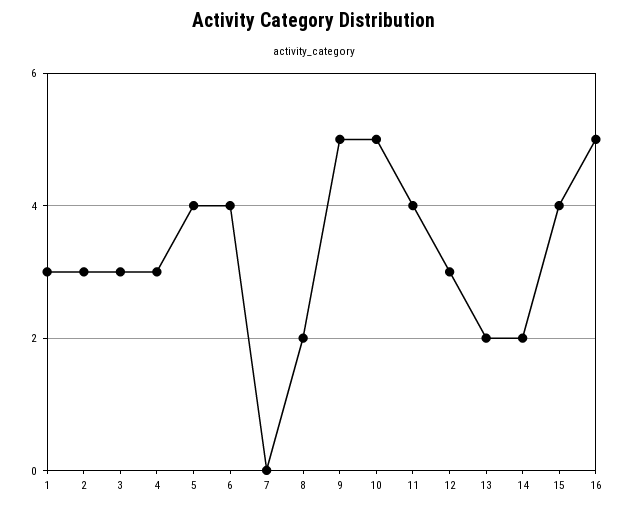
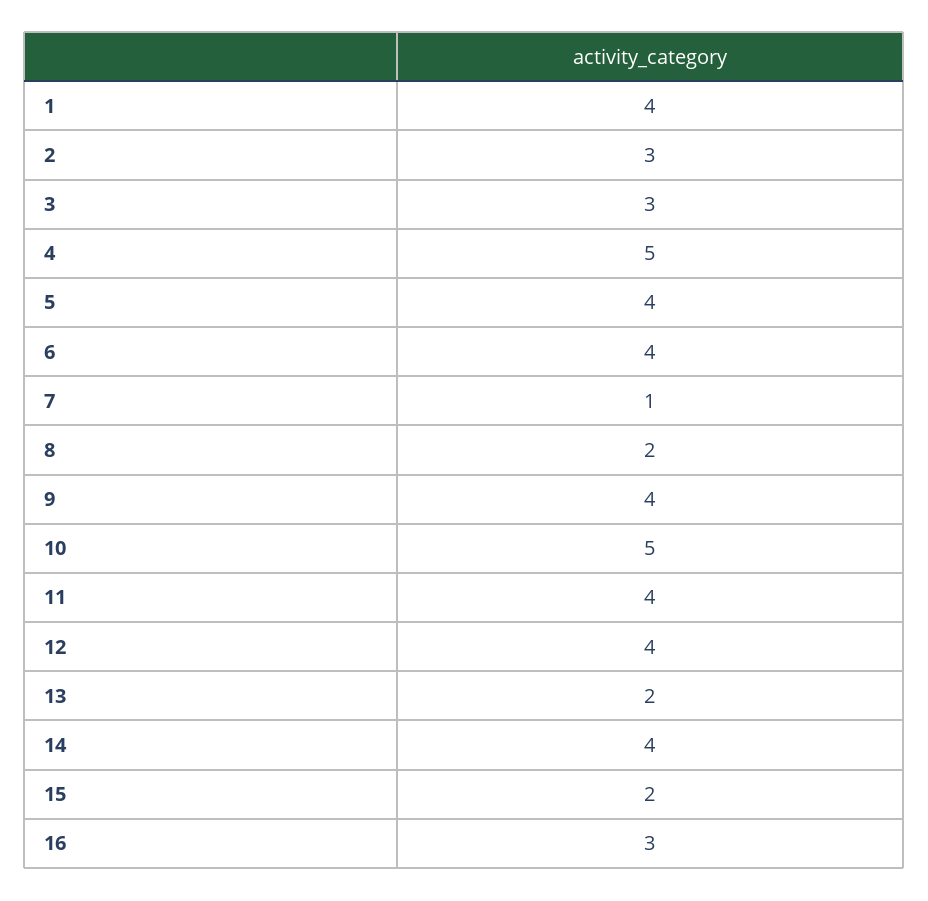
  {
-   "1": 3,
+   "1": 4,
    "2": 3,
    "3": 3,
-   "4": 3,
+   "4": 5,
    "5": 4,
    "6": 4,
-   "7": 0,
+   "7": 1,
    "8": 2,
-   "9": 5,
+   "9": 4,
    "10": 5,
    "11": 4,
-   "12": 3,
+   "12": 4,
    "13": 2,
-   "14": 2,
+   "14": 4,
-   "15": 4,
+   "15": 2,
-   "16": 5
+   "16": 3
  }

